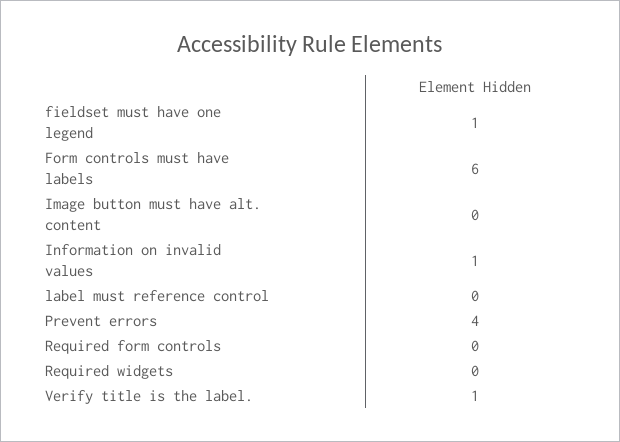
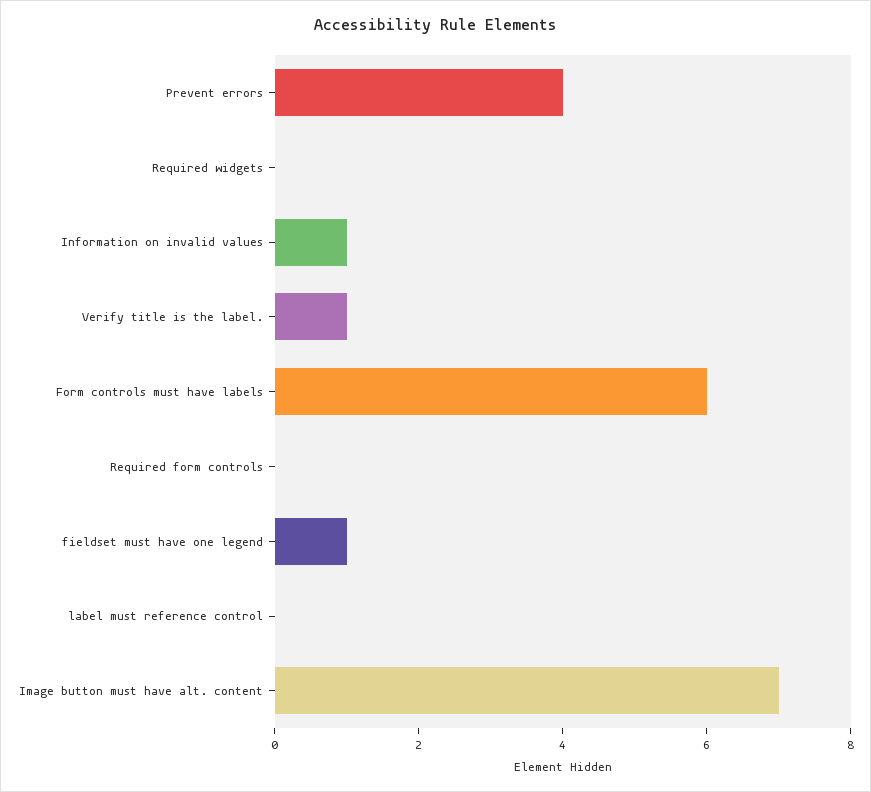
  {
    "fieldset must have one legend": 1,
    "Form controls must have labels": 6,
-   "Image button must have alt. content": 0,
+   "Image button must have alt. content": 7,
    "Information on invalid values": 1,
    "label must reference control": 0,
    "Prevent errors": 4,
    "Required form controls": 0,
    "Required widgets": 0,
    "Verify title is the label.": 1
  }

